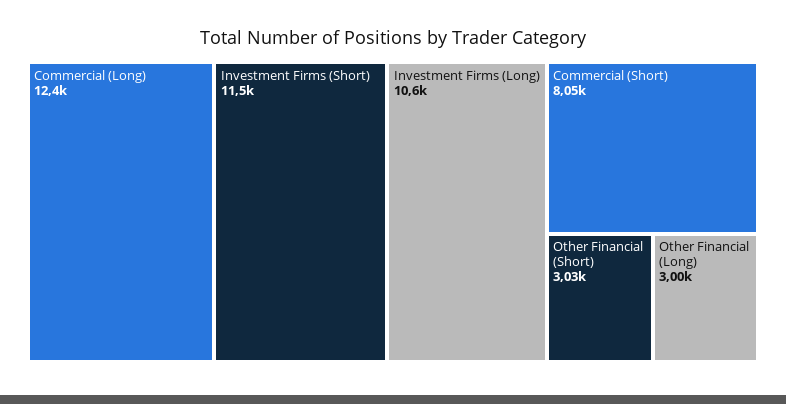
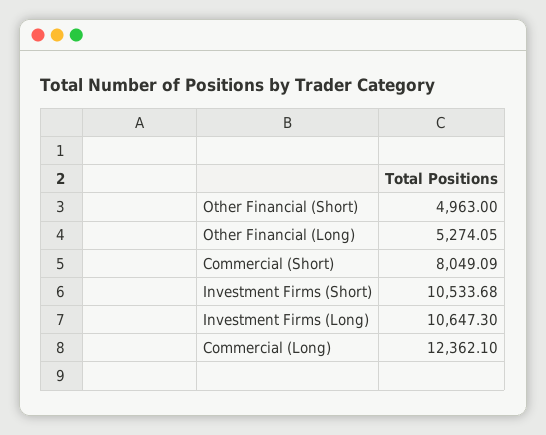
  {
    "Commercial (Long)": 12362.1,
-   "Investment Firms (Short)": 11500,
+   "Investment Firms (Short)": 10533.68,
    "Investment Firms (Long)": 10647.3,
    "Commercial (Short)": 8049.09,
-   "Other Financial (Short)": 3030,
+   "Other Financial (Short)": 4963,
-   "Other Financial (Long)": 3000
+   "Other Financial (Long)": 5274.05
  }

